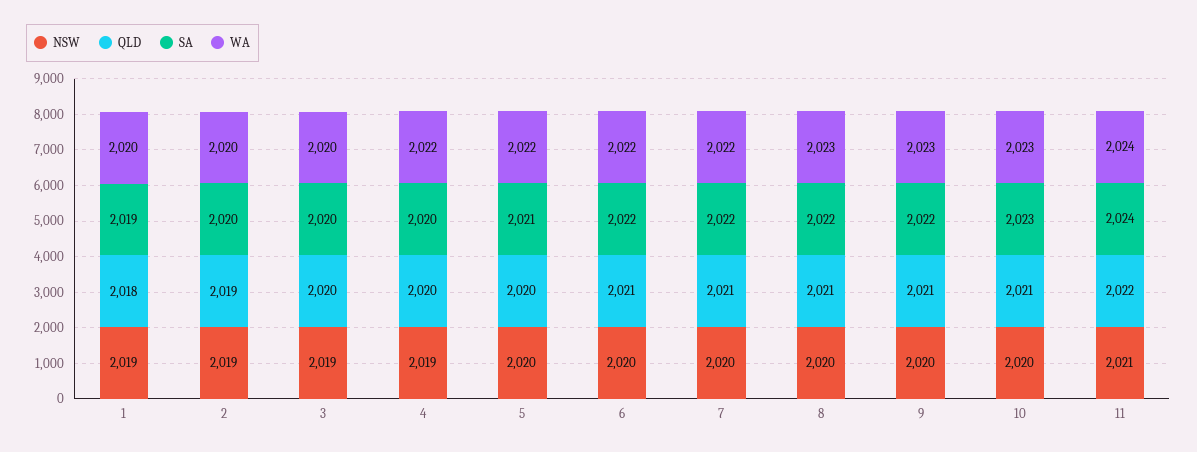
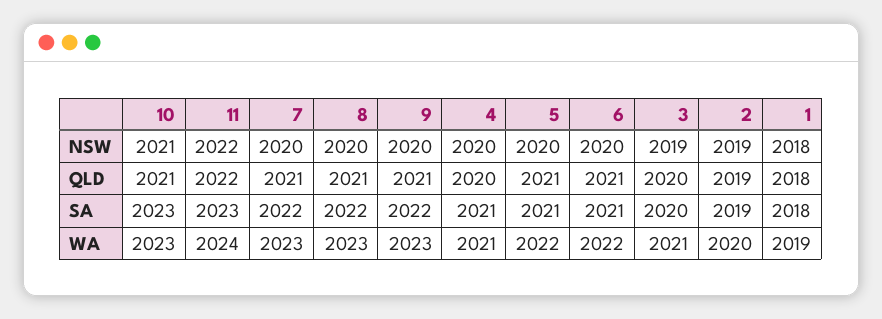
  {
    "NSW": {
-     "1": 2019,
+     "1": 2018,
      "2": 2019,
      "3": 2019,
-     "4": 2019,
+     "4": 2020,
      "5": 2020,
      "6": 2020,
      "7": 2020,
      "8": 2020,
      "9": 2020,
-     "10": 2020,
+     "10": 2021,
-     "11": 2021
+     "11": 2022
    },
    "QLD": {
      "1": 2018,
      "2": 2019,
      "3": 2020,
      "4": 2020,
-     "5": 2020,
+     "5": 2021,
      "6": 2021,
      "7": 2021,
      "8": 2021,
      "9": 2021,
      "10": 2021,
      "11": 2022
    },
    "SA": {
-     "1": 2019,
+     "1": 2018,
-     "2": 2020,
+     "2": 2019,
      "3": 2020,
-     "4": 2020,
+     "4": 2021,
      "5": 2021,
-     "6": 2022,
+     "6": 2021,
      "7": 2022,
      "8": 2022,
      "9": 2022,
      "10": 2023,
-     "11": 2024
+     "11": 2023
    },
    "WA": {
-     "1": 2020,
+     "1": 2019,
      "2": 2020,
-     "3": 2020,
+     "3": 2021,
-     "4": 2022,
+     "4": 2021,
      "5": 2022,
      "6": 2022,
-     "7": 2022,
+     "7": 2023,
      "8": 2023,
      "9": 2023,
      "10": 2023,
      "11": 2024
    }
  }

